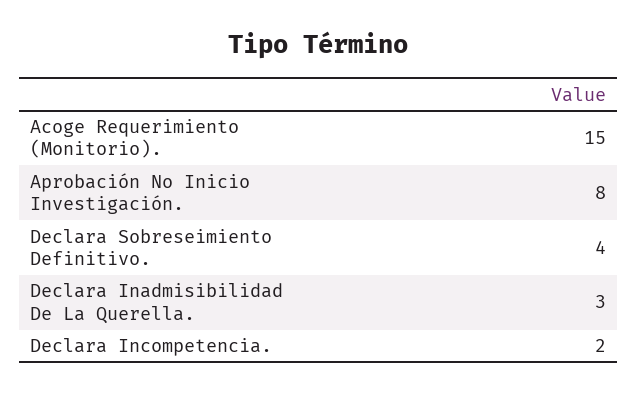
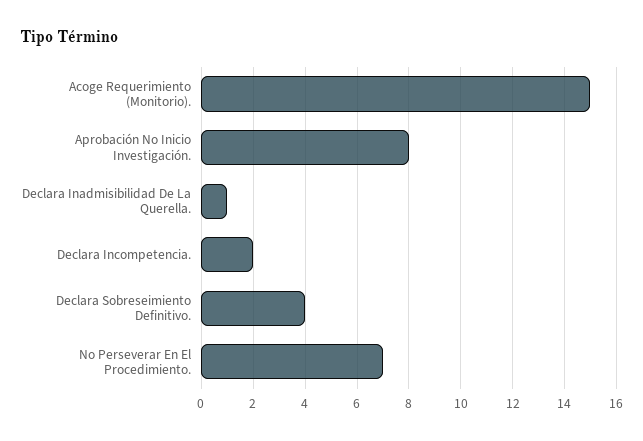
  {
    "Acoge Requerimiento (Monitorio).": 15,
    "Aprobación No Inicio Investigación.": 8,
    "Declara Sobreseimiento Definitivo.": 4,
-   "Declara Inadmisibilidad De La Querella.": 3,
+   "Declara Inadmisibilidad De La Querella.": 1,
-   "Declara Incompetencia.": 2
+   "Declara Incompetencia.": 2,
+   "No Perseverar En El Procedimiento.": 7
  }

